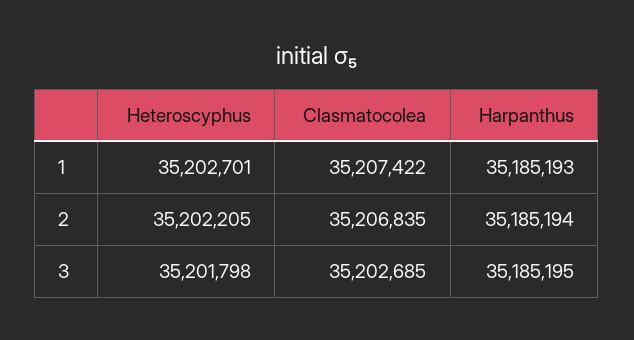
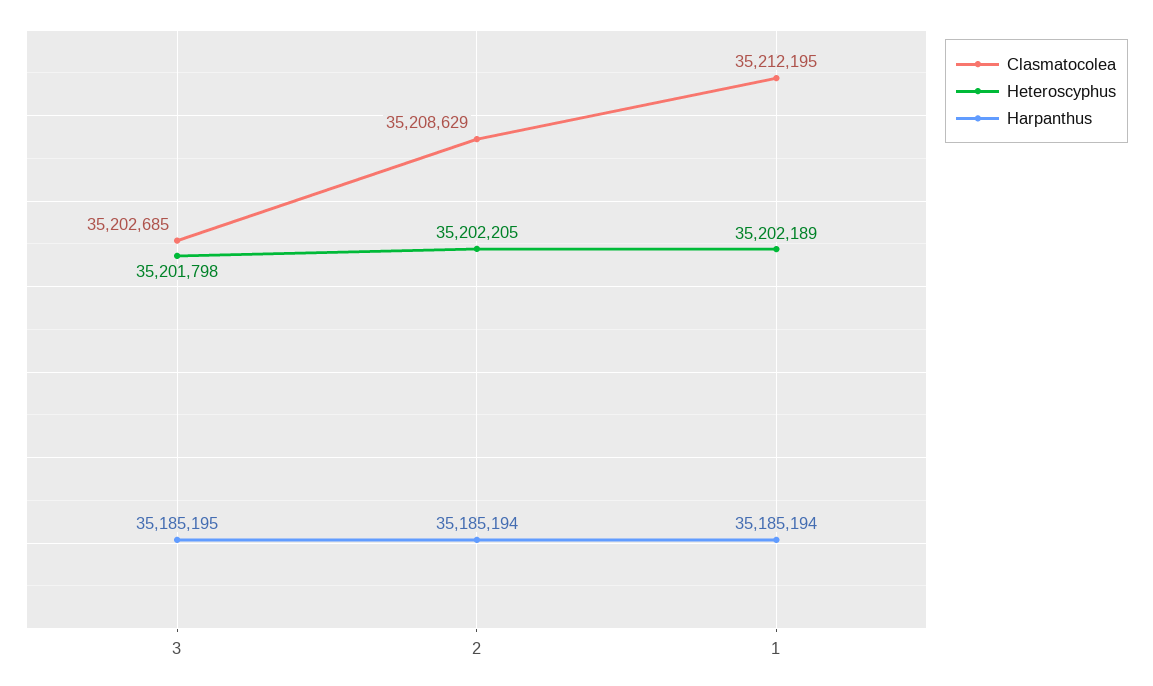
  {
    "Heteroscyphus": {
-     "1": 35202701,
+     "1": 35202189,
      "2": 35202205,
      "3": 35201798
    },
    "Clasmatocolea": {
-     "1": 35207422,
+     "1": 35212195,
-     "2": 35206835,
+     "2": 35208629,
      "3": 35202685
    },
    "Harpanthus": {
-     "1": 35185193,
+     "1": 35185194,
      "2": 35185194,
      "3": 35185195
    }
  }

